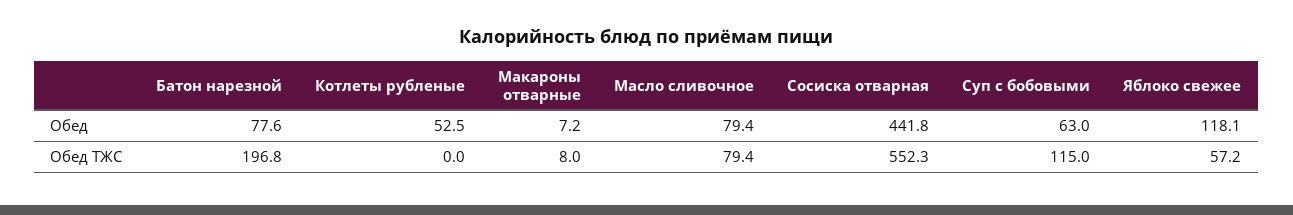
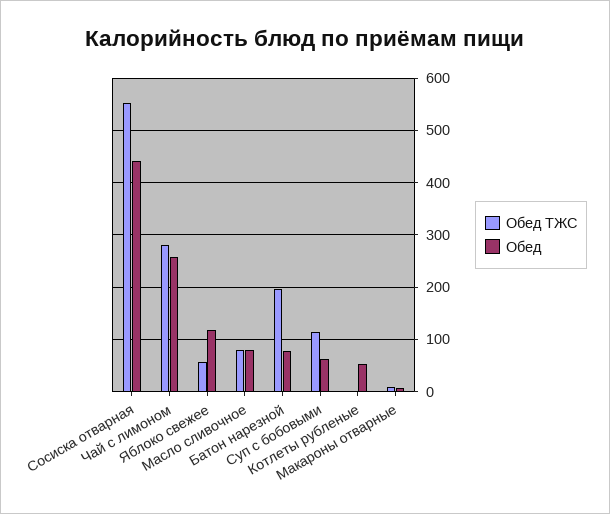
  {
    "Обед": {
      "Батон нарезной": 77.6,
      "Котлеты рубленые": 52.5,
      "Макароны отварные": 7.2,
      "Масло сливочное": 79.4,
      "Сосиска отварная": 441.8,
      "Суп с бобовыми": 63,
-     "Яблоко свежее": 118.1
+     "Яблоко свежее": 118.1,
+     "Чай с лимоном": 260
    },
    "Обед ТЖС": {
      "Батон нарезной": 196.8,
      "Котлеты рубленые": 0,
      "Макароны отварные": 8,
      "Масло сливочное": 79.4,
      "Сосиска отварная": 552.3,
      "Суп с бобовыми": 115,
-     "Яблоко свежее": 57.2
+     "Яблоко свежее": 57.2,
+     "Чай с лимоном": 280
    }
  }

